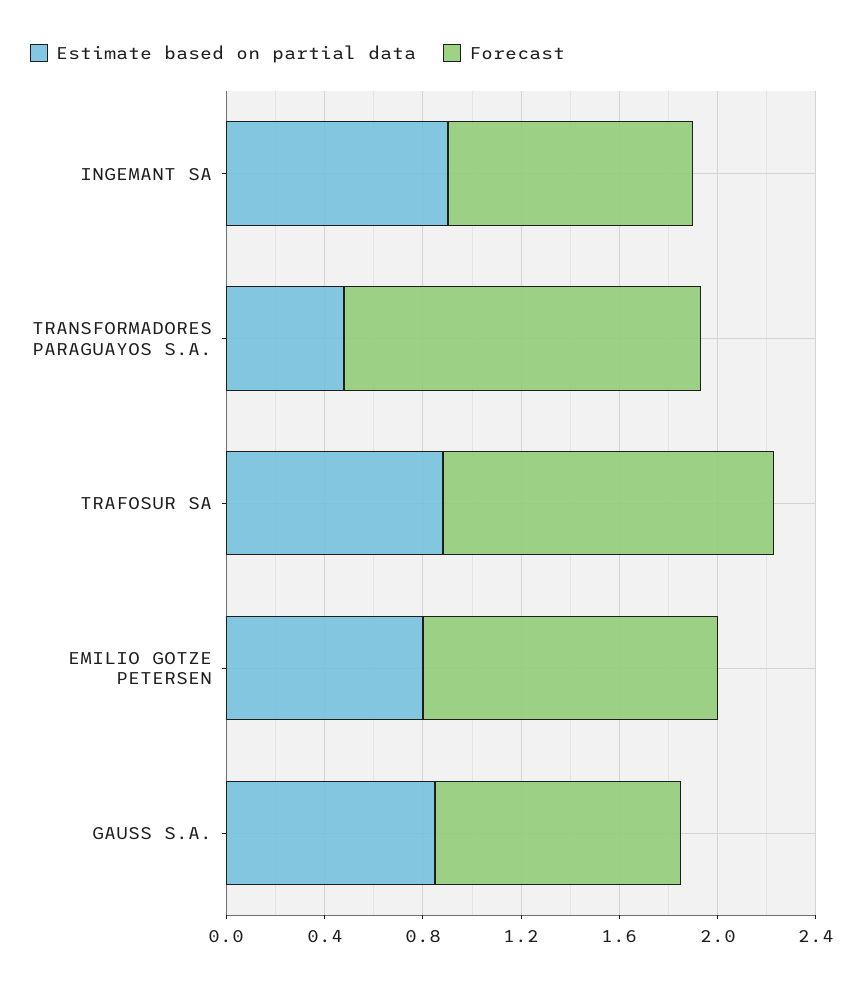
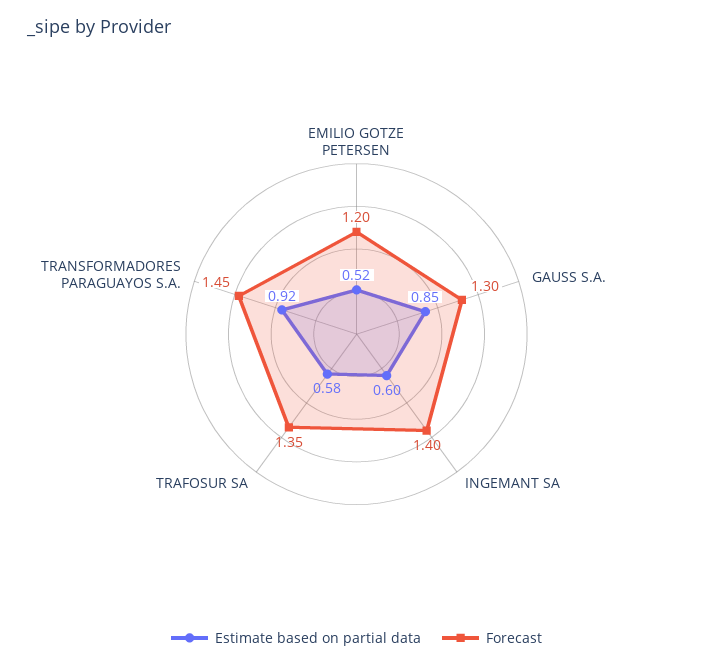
  {
    "Estimate based on partial data": {
-     "INGEMANT SA": 0.9,
+     "INGEMANT SA": 0.6,
-     "TRANSFORMADORES PARAGUAYOS S.A.": 0.5,
+     "TRANSFORMADORES PARAGUAYOS S.A.": 0.92,
-     "TRAFOSUR SA": 0.9,
+     "TRAFOSUR SA": 0.58,
-     "EMILIO GOTZE PETERSEN": 0.8,
+     "EMILIO GOTZE PETERSEN": 0.52,
      "GAUSS S.A.": 0.85
    },
    "Forecast": {
-     "INGEMANT SA": 1,
+     "INGEMANT SA": 1.4,
      "TRANSFORMADORES PARAGUAYOS S.A.": 1.45,
      "TRAFOSUR SA": 1.35,
      "EMILIO GOTZE PETERSEN": 1.2,
-     "GAUSS S.A.": 1
+     "GAUSS S.A.": 1.3
    }
  }

